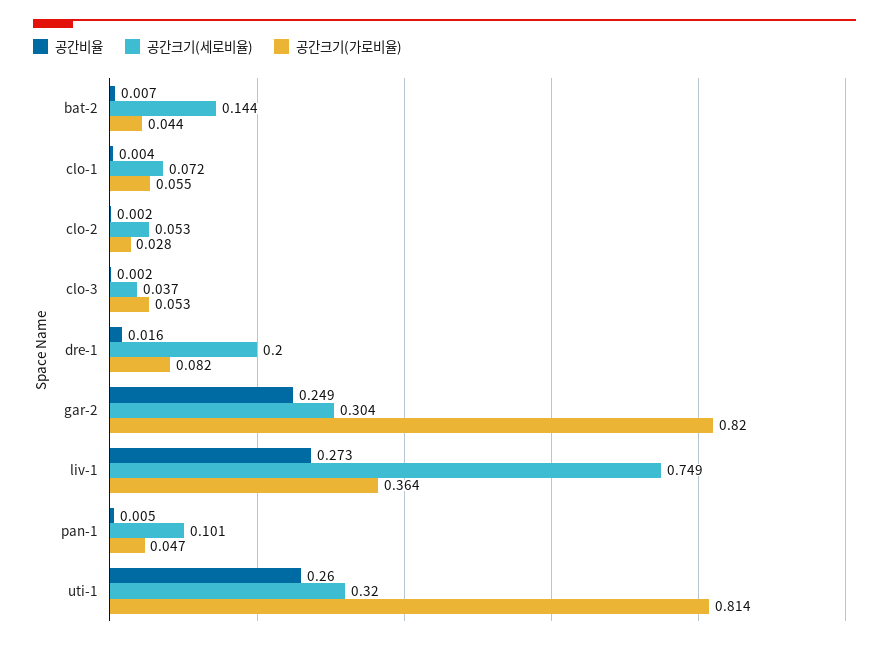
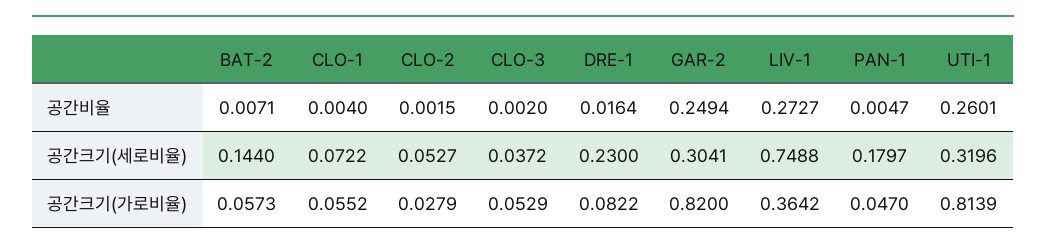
  {
    "공간비율": {
      "bat-2": 0.0071,
      "clo-1": 0.004,
      "clo-2": 0.0015,
      "clo-3": 0.002,
      "dre-1": 0.0164,
      "gar-2": 0.2494,
      "liv-1": 0.2727,
      "pan-1": 0.0047,
      "uti-1": 0.2601
    },
    "공간크기(세로비율)": {
      "bat-2": 0.144,
      "clo-1": 0.0722,
      "clo-2": 0.0527,
      "clo-3": 0.0372,
-     "dre-1": 0.2,
+     "dre-1": 0.23,
      "gar-2": 0.3041,
      "liv-1": 0.7488,
-     "pan-1": 0.101,
+     "pan-1": 0.1797,
      "uti-1": 0.3196
    },
    "공간크기(가로비율)": {
-     "bat-2": 0.044,
+     "bat-2": 0.0573,
      "clo-1": 0.0552,
      "clo-2": 0.0279,
      "clo-3": 0.0529,
      "dre-1": 0.0822,
      "gar-2": 0.82,
      "liv-1": 0.3642,
      "pan-1": 0.047,
      "uti-1": 0.8139
    }
  }

